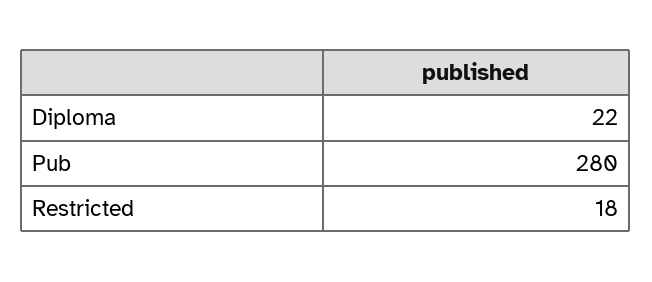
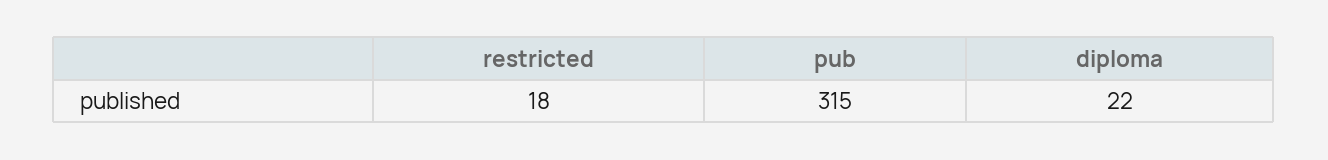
  {
    "Diploma": 22,
-   "Pub": 280,
+   "Pub": 315,
    "Restricted": 18
  }

